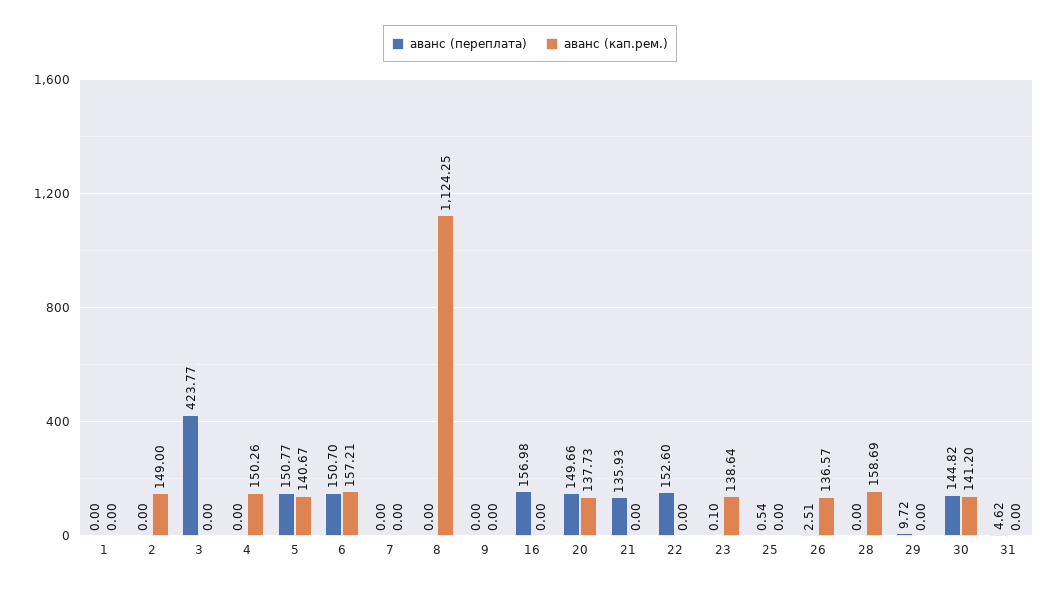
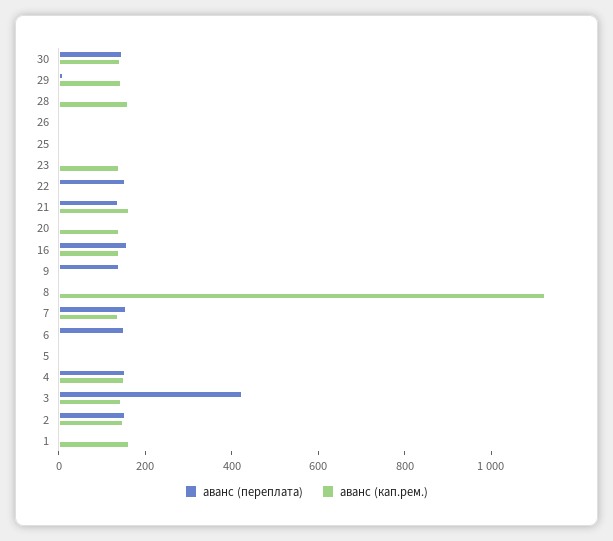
  {
    "аванс (переплата)": {
      "1": 0,
-     "2": 0,
+     "2": 150,
      "3": 423.77,
-     "4": 0,
+     "4": 150,
-     "5": 150.77,
+     "5": 0,
      "6": 150.7,
-     "7": 0,
+     "7": 150,
      "8": 0,
-     "9": 0,
+     "9": 150,
      "16": 156.98,
-     "20": 149.66,
+     "20": 0,
      "21": 135.93,
      "22": 152.6,
      "23": 0.1,
      "25": 0.54,
      "26": 2.51,
      "28": 0,
      "29": 9.72,
-     "30": 144.82,
+     "30": 144.82
-     "31": 4.62
    },
    "аванс (кап.рем.)": {
-     "1": 0,
+     "1": 150,
      "2": 149,
-     "3": 0,
+     "3": 150,
      "4": 150.26,
-     "5": 140.67,
+     "5": 0,
-     "6": 157.21,
+     "6": 0,
-     "7": 0,
+     "7": 150,
      "8": 1124.25,
      "9": 0,
-     "16": 0,
+     "16": 150,
      "20": 137.73,
-     "21": 0,
+     "21": 150,
      "22": 0,
      "23": 138.64,
      "25": 0,
-     "26": 136.57,
+     "26": 0,
      "28": 158.69,
-     "29": 0,
+     "29": 150,
-     "30": 141.2,
+     "30": 141.2
-     "31": 0
    }
  }

